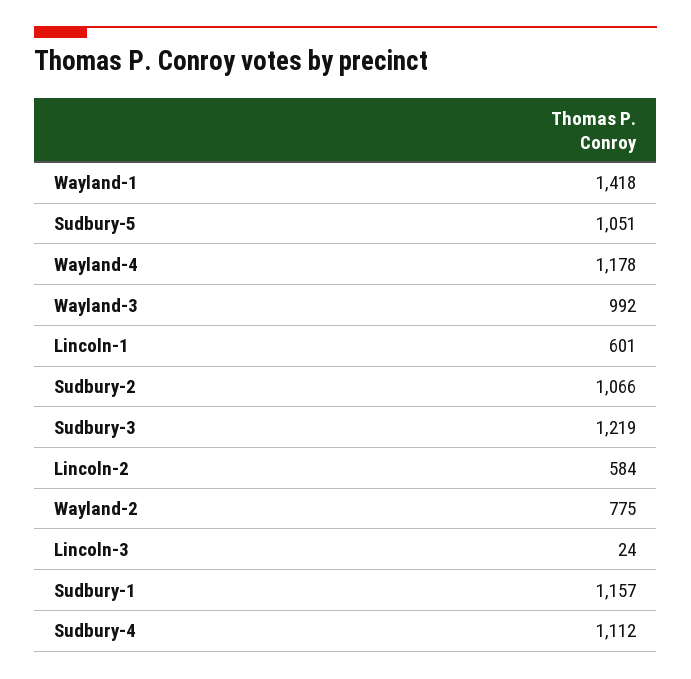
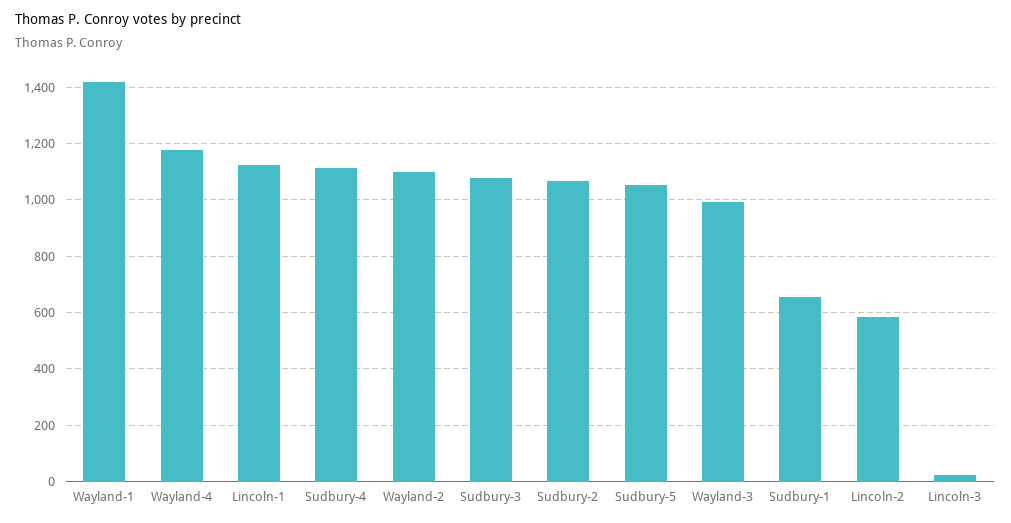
  {
    "Wayland-1": 1418,
    "Sudbury-5": 1051,
    "Wayland-4": 1178,
    "Wayland-3": 992,
-   "Lincoln-1": 601,
+   "Lincoln-1": 1125,
    "Sudbury-2": 1066,
-   "Sudbury-3": 1219,
+   "Sudbury-3": 1075,
    "Lincoln-2": 584,
-   "Wayland-2": 775,
+   "Wayland-2": 1100,
    "Lincoln-3": 24,
-   "Sudbury-1": 1157,
+   "Sudbury-1": 650,
    "Sudbury-4": 1112
  }

